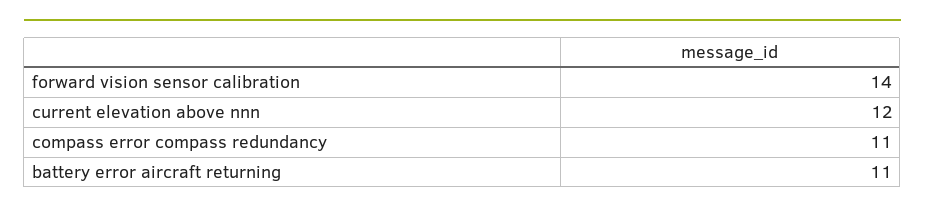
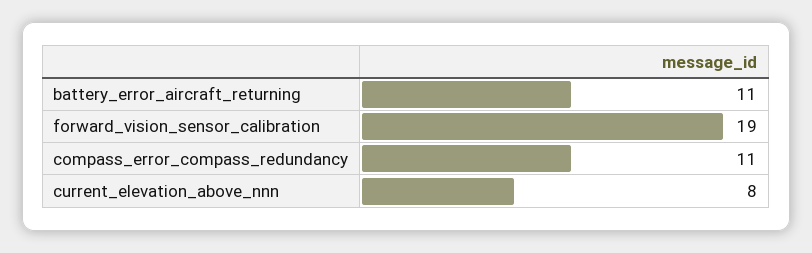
  {
-   "forward vision sensor calibration": 14,
+   "forward vision sensor calibration": 19,
-   "current elevation above nnn": 12,
+   "current elevation above nnn": 8,
    "compass error compass redundancy": 11,
    "battery error aircraft returning": 11
  }

